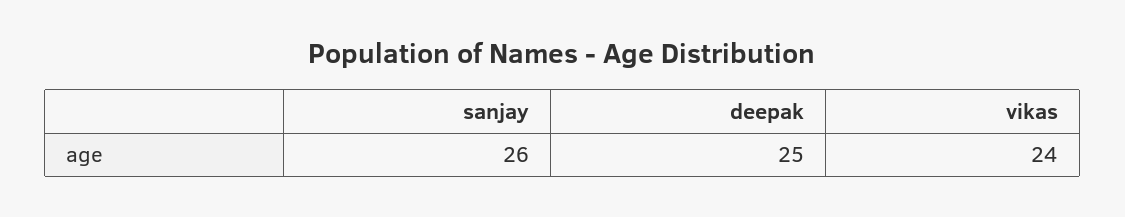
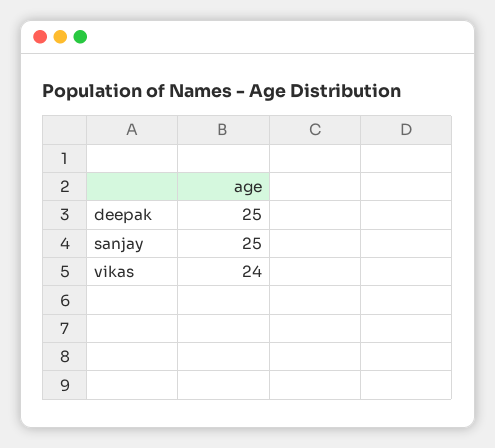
  {
-   "sanjay": 26,
+   "sanjay": 25,
    "deepak": 25,
    "vikas": 24
  }

